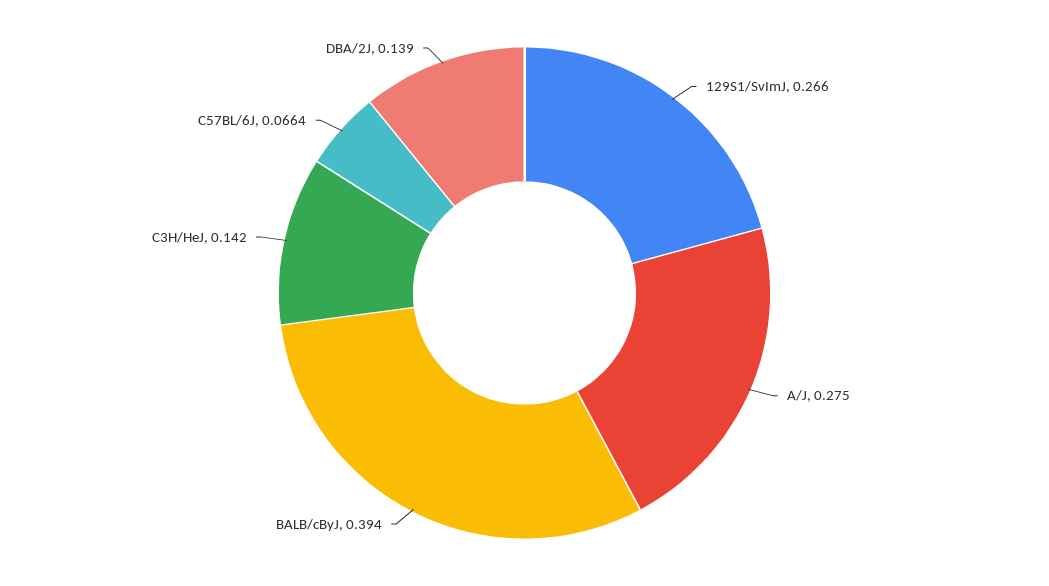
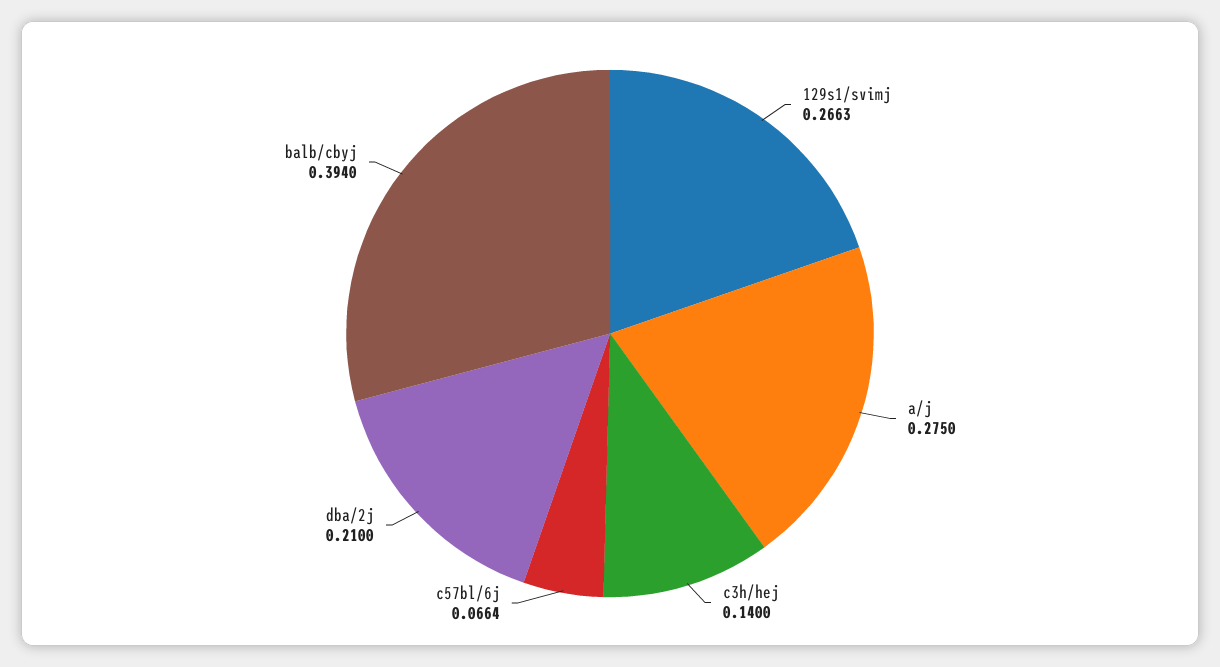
  {
-   "129S1/SvImJ": 0.266,
+   "129S1/SvImJ": 0.2663,
    "A/J": 0.275,
    "BALB/cByJ": 0.394,
-   "C3H/HeJ": 0.142,
+   "C3H/HeJ": 0.14,
    "C57BL/6J": 0.0664,
-   "DBA/2J": 0.139
+   "DBA/2J": 0.21
  }

